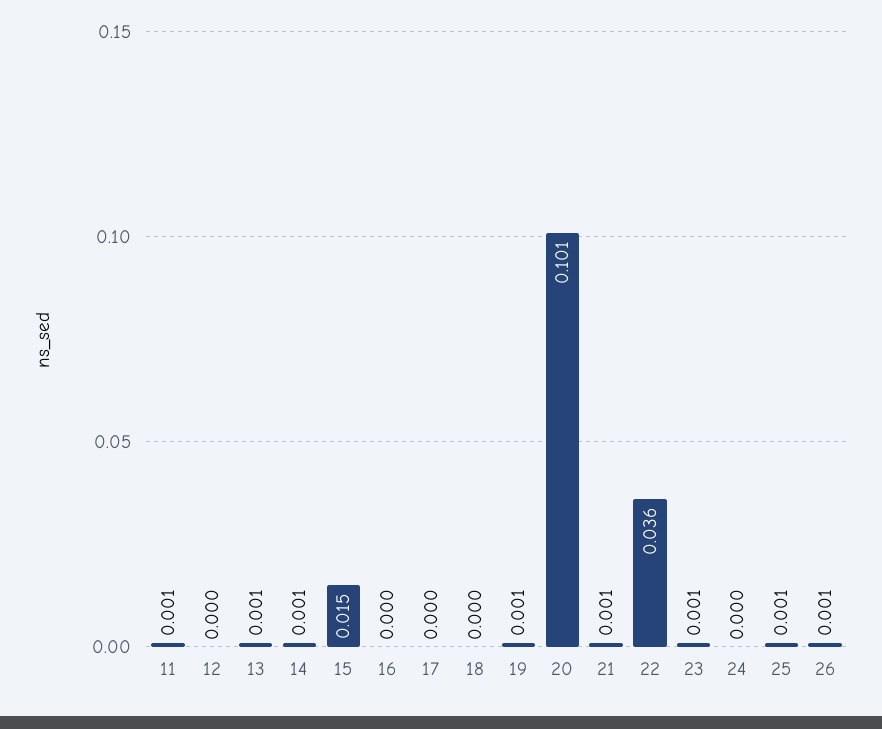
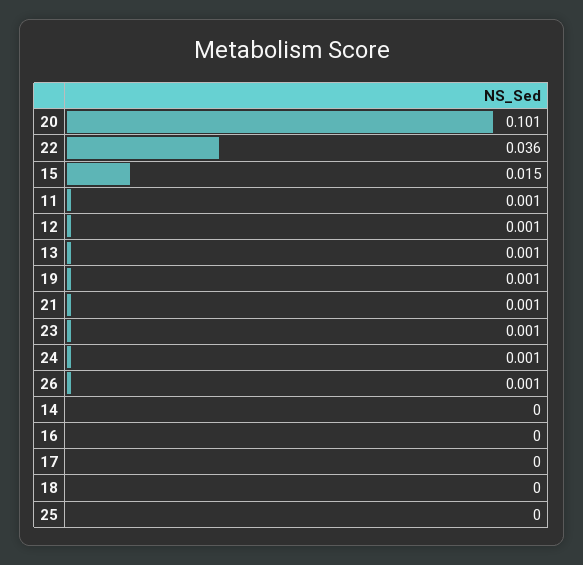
  {
    "11": 0.001,
-   "12": 0,
+   "12": 0.001,
    "13": 0.001,
-   "14": 0.001,
+   "14": 0,
    "15": 0.015,
    "16": 0,
    "17": 0,
    "18": 0,
    "19": 0.001,
    "20": 0.101,
    "21": 0.001,
    "22": 0.036,
    "23": 0.001,
-   "24": 0,
+   "24": 0.001,
-   "25": 0.001,
+   "25": 0,
    "26": 0.001
  }

